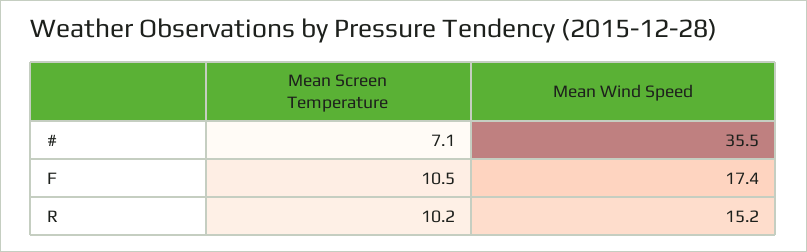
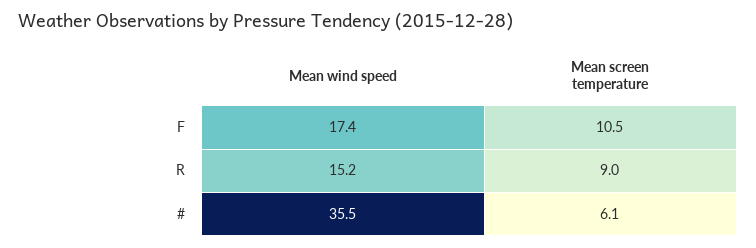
  {
    "Mean Screen Temperature": {
-     "#": 7.1,
+     "#": 6.1,
      "F": 10.5,
-     "R": 10.2
+     "R": 9
    },
    "Mean Wind Speed": {
      "#": 35.5,
      "F": 17.4,
      "R": 15.2
    }
  }

